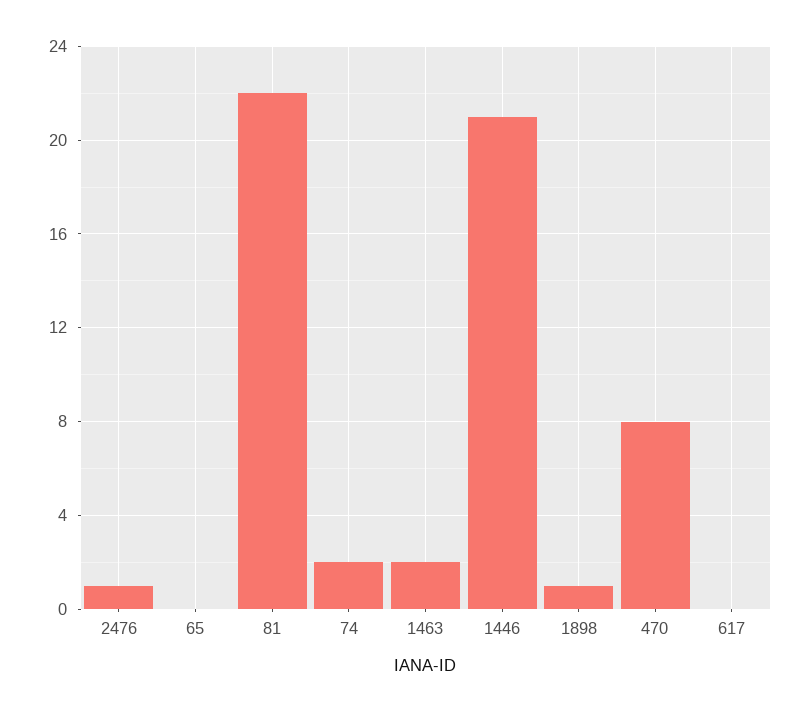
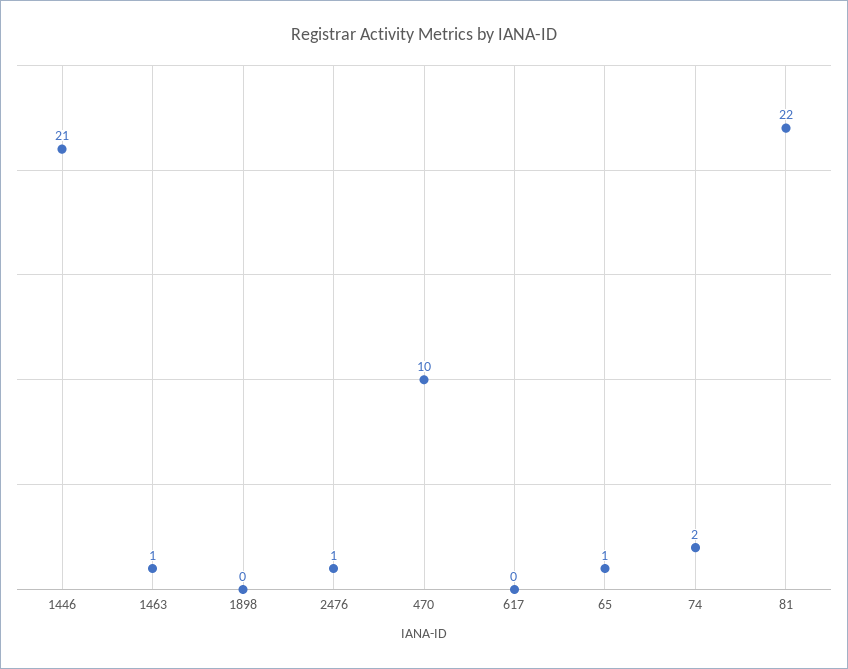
  {
    "2476": 1,
-   "65": 0,
+   "65": 1,
    "81": 22,
    "74": 2,
-   "1463": 2,
+   "1463": 1,
    "1446": 21,
-   "1898": 1,
+   "1898": 0,
-   "470": 8,
+   "470": 10,
    "617": 0
  }

